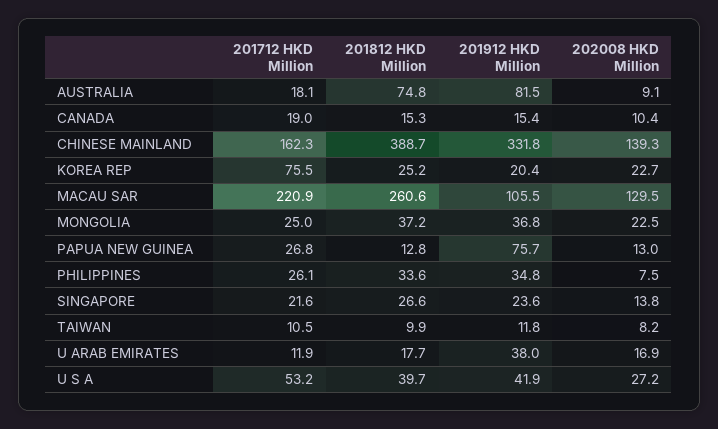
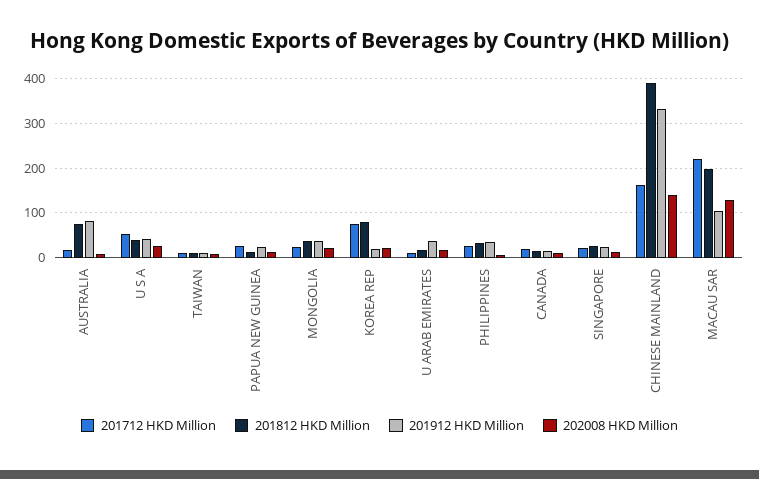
  {
    "201712 HKD Million": {
      "AUSTRALIA": 18.1,
      "CANADA": 19,
      "CHINESE MAINLAND": 162.3,
      "KOREA REP": 75.5,
      "MACAU SAR": 220.9,
      "MONGOLIA": 25,
      "PAPUA NEW GUINEA": 26.8,
      "PHILIPPINES": 26.1,
      "SINGAPORE": 21.6,
      "TAIWAN": 10.5,
      "U ARAB EMIRATES": 11.9,
      "U S A": 53.2
    },
    "201812 HKD Million": {
      "AUSTRALIA": 74.8,
      "CANADA": 15.3,
      "CHINESE MAINLAND": 388.7,
-     "KOREA REP": 25.2,
+     "KOREA REP": 80,
-     "MACAU SAR": 260.6,
+     "MACAU SAR": 200,
      "MONGOLIA": 37.2,
      "PAPUA NEW GUINEA": 12.8,
      "PHILIPPINES": 33.6,
      "SINGAPORE": 26.6,
      "TAIWAN": 9.9,
      "U ARAB EMIRATES": 17.7,
      "U S A": 39.7
    },
    "201912 HKD Million": {
      "AUSTRALIA": 81.5,
      "CANADA": 15.4,
      "CHINESE MAINLAND": 331.8,
      "KOREA REP": 20.4,
      "MACAU SAR": 105.5,
      "MONGOLIA": 36.8,
-     "PAPUA NEW GUINEA": 75.7,
+     "PAPUA NEW GUINEA": 20,
      "PHILIPPINES": 34.8,
      "SINGAPORE": 23.6,
      "TAIWAN": 11.8,
      "U ARAB EMIRATES": 38,
      "U S A": 41.9
    },
    "202008 HKD Million": {
      "AUSTRALIA": 9.1,
      "CANADA": 10.4,
      "CHINESE MAINLAND": 139.3,
      "KOREA REP": 22.7,
      "MACAU SAR": 129.5,
      "MONGOLIA": 22.5,
      "PAPUA NEW GUINEA": 13,
      "PHILIPPINES": 7.5,
      "SINGAPORE": 13.8,
      "TAIWAN": 8.2,
      "U ARAB EMIRATES": 16.9,
      "U S A": 27.2
    }
  }

